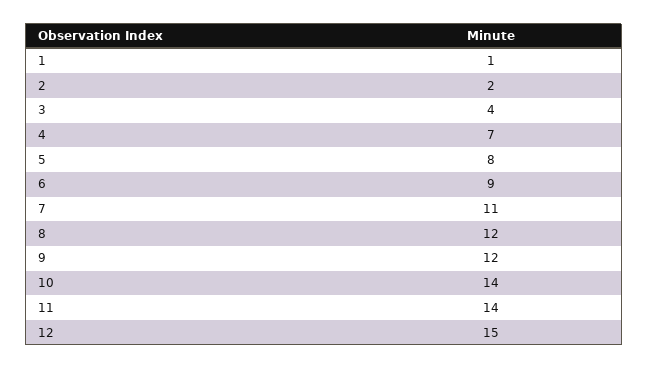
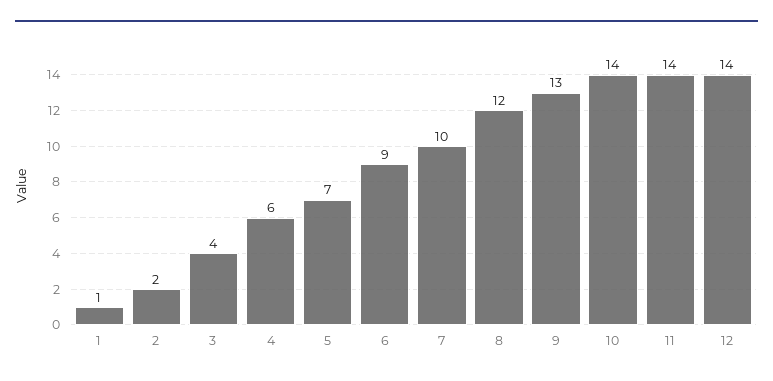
  {
    "1": 1,
    "2": 2,
    "3": 4,
-   "4": 7,
+   "4": 6,
-   "5": 8,
+   "5": 7,
    "6": 9,
-   "7": 11,
+   "7": 10,
    "8": 12,
-   "9": 12,
+   "9": 13,
    "10": 14,
    "11": 14,
-   "12": 15
+   "12": 14
  }

